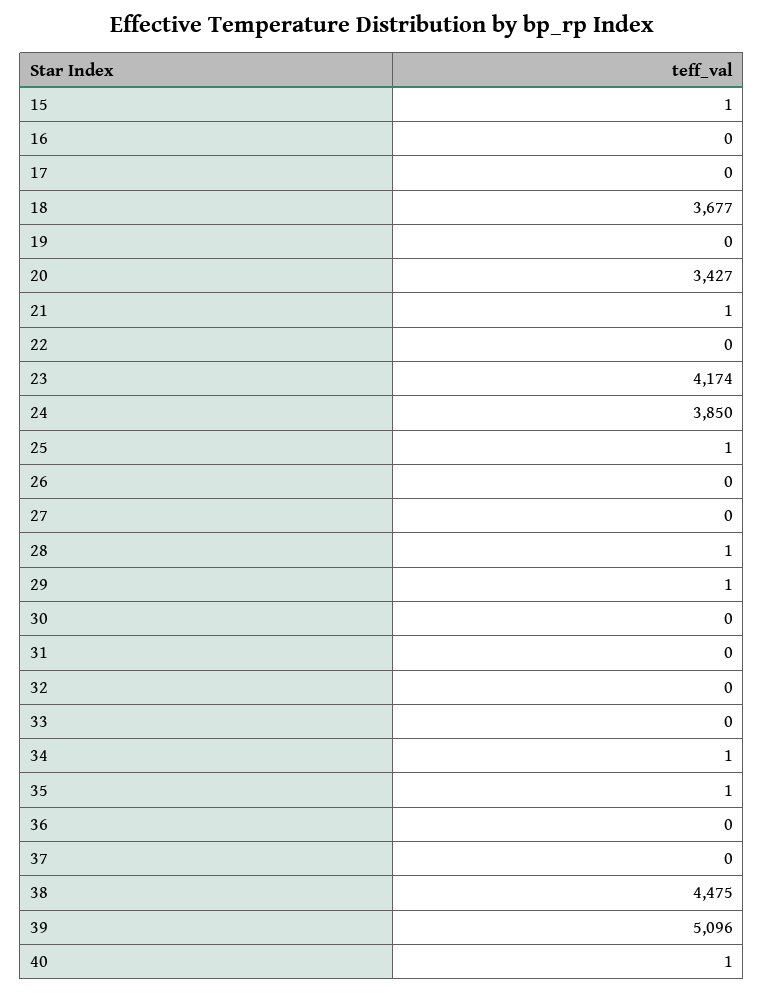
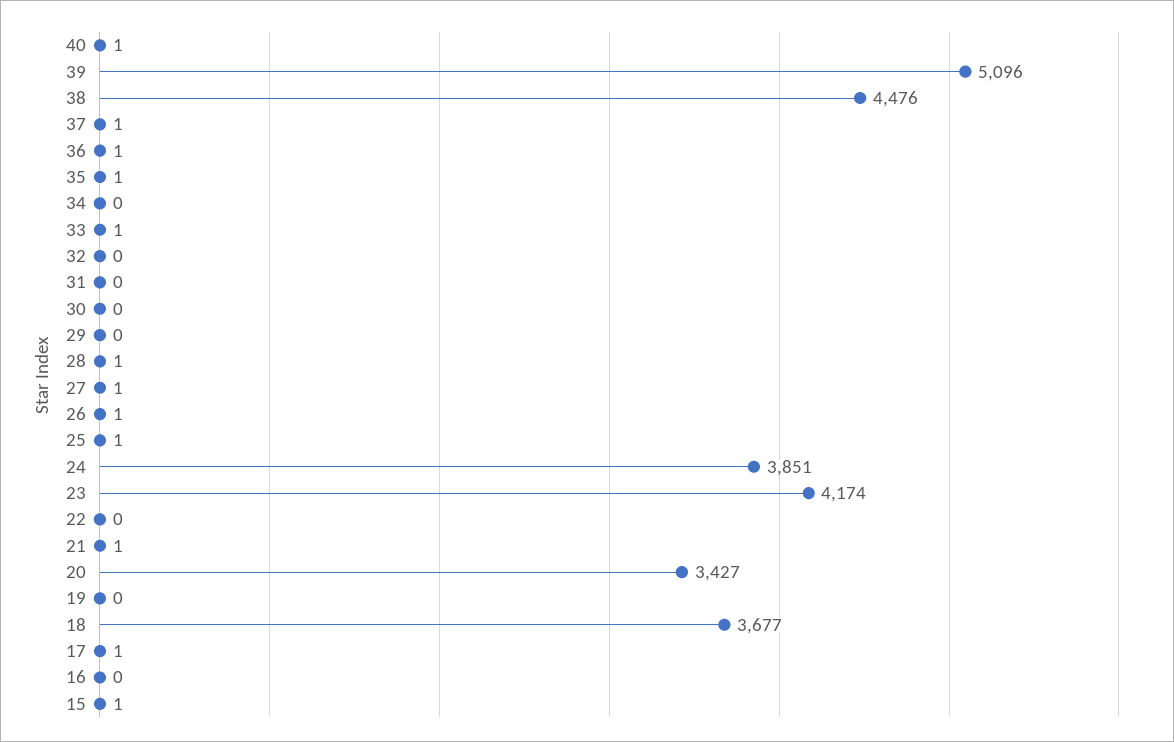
  {
    "15": 1,
    "16": 0,
-   "17": 0,
+   "17": 1,
    "18": 3677,
    "19": 0,
    "20": 3427,
    "21": 1,
    "22": 0,
    "23": 4174,
-   "24": 3850,
+   "24": 3851,
    "25": 1,
-   "26": 0,
+   "26": 1,
-   "27": 0,
+   "27": 1,
    "28": 1,
-   "29": 1,
+   "29": 0,
    "30": 0,
    "31": 0,
    "32": 0,
-   "33": 0,
+   "33": 1,
-   "34": 1,
+   "34": 0,
    "35": 1,
-   "36": 0,
+   "36": 1,
-   "37": 0,
+   "37": 1,
-   "38": 4475,
+   "38": 4476,
    "39": 5096,
    "40": 1
  }

